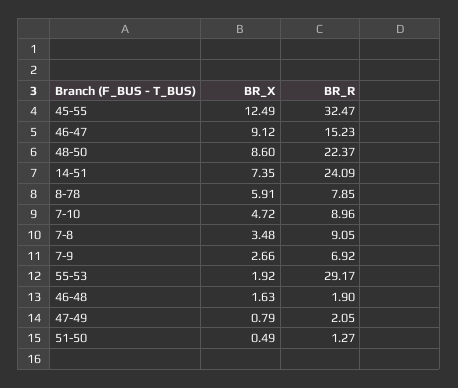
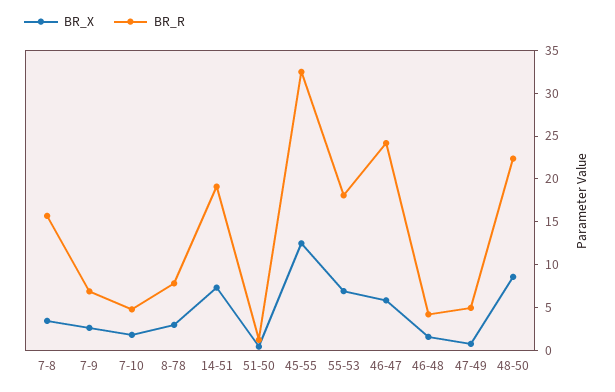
  {
    "BR_X": {
      "45-55": 12.49,
-     "46-47": 9.12,
+     "46-47": 6,
      "48-50": 8.6,
      "14-51": 7.35,
-     "8-78": 5.91,
+     "8-78": 3,
-     "7-10": 4.72,
+     "7-10": 2,
      "7-8": 3.48,
      "7-9": 2.66,
-     "55-53": 1.92,
+     "55-53": 7,
      "46-48": 1.63,
      "47-49": 0.79,
      "51-50": 0.49
    },
    "BR_R": {
      "45-55": 32.47,
-     "46-47": 15.23,
+     "46-47": 24,
      "48-50": 22.37,
-     "14-51": 24.09,
+     "14-51": 19,
      "8-78": 7.85,
-     "7-10": 8.96,
+     "7-10": 5,
-     "7-8": 9.05,
+     "7-8": 16,
      "7-9": 6.92,
-     "55-53": 29.17,
+     "55-53": 18,
-     "46-48": 1.9,
+     "46-48": 4,
-     "47-49": 2.05,
+     "47-49": 5,
      "51-50": 1.27
    }
  }

